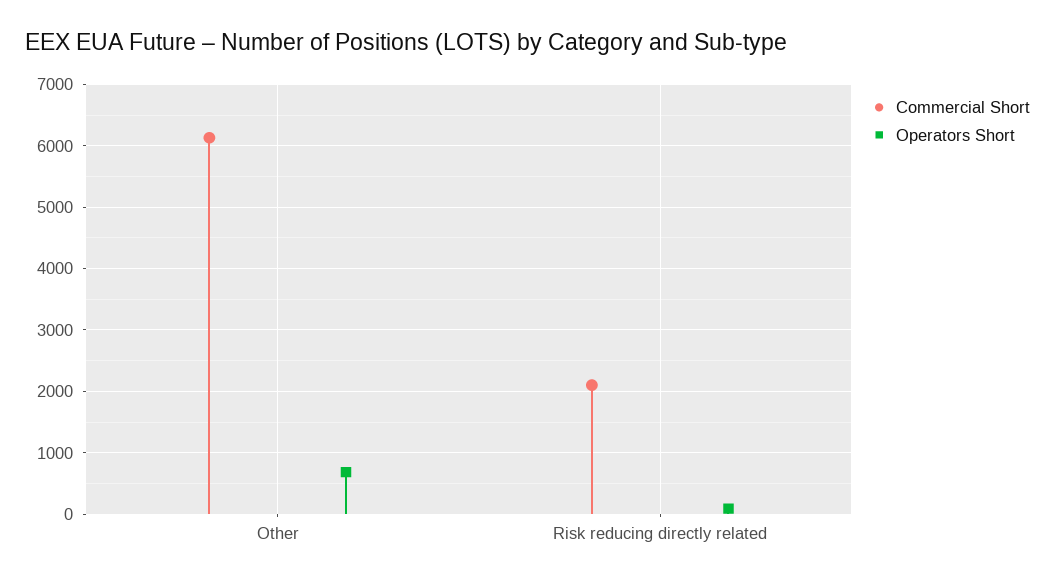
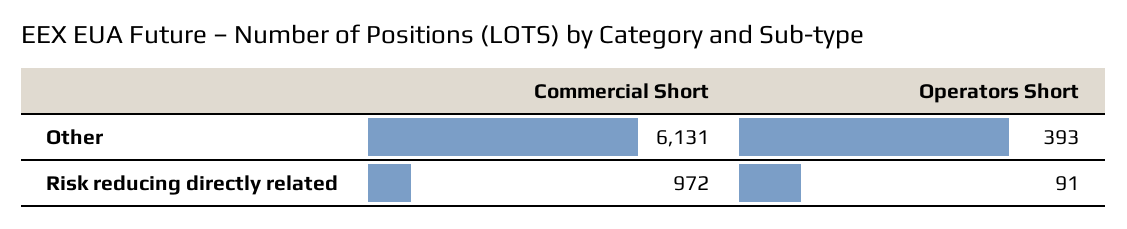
  {
    "Commercial Short": {
      "Other": 6131,
-     "Risk reducing directly related": 2100
+     "Risk reducing directly related": 972
    },
    "Operators Short": {
-     "Other": 700,
+     "Other": 393,
      "Risk reducing directly related": 91
    }
  }

